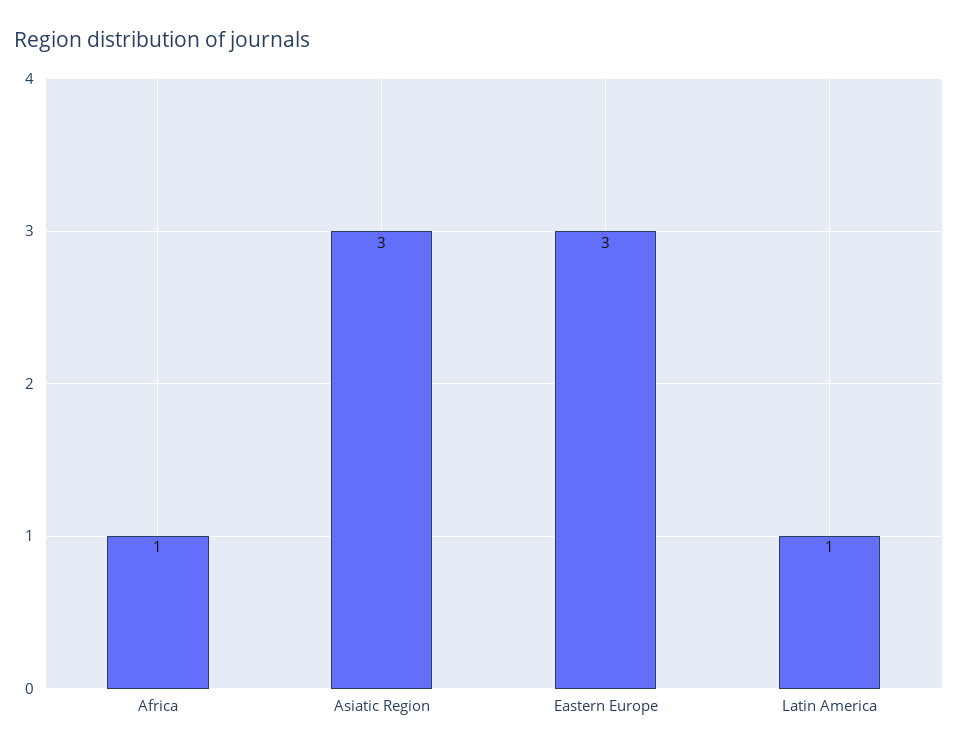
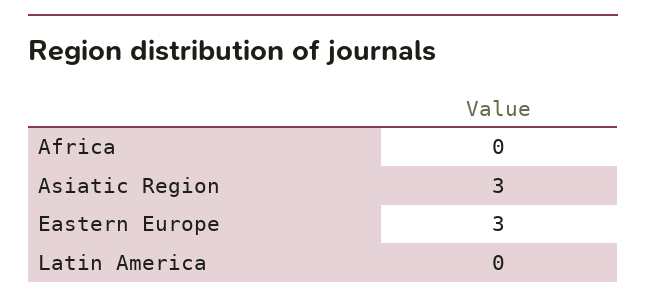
  {
-   "Africa": 1,
+   "Africa": 0,
    "Asiatic Region": 3,
    "Eastern Europe": 3,
-   "Latin America": 1
+   "Latin America": 0
  }

